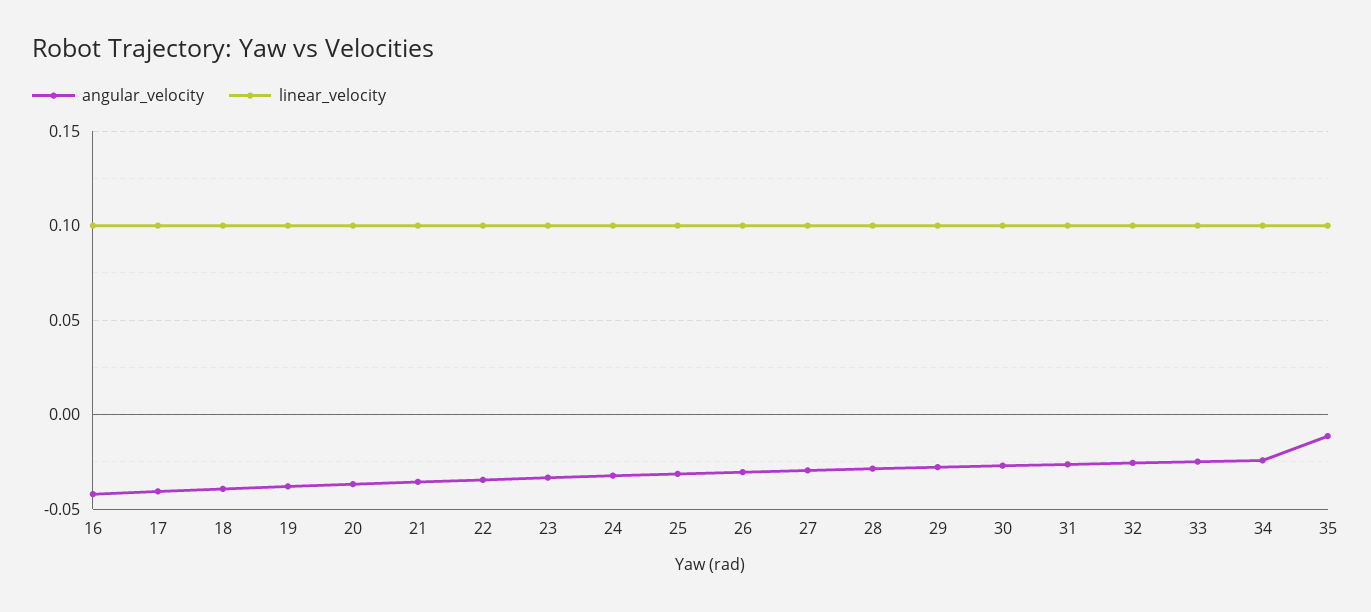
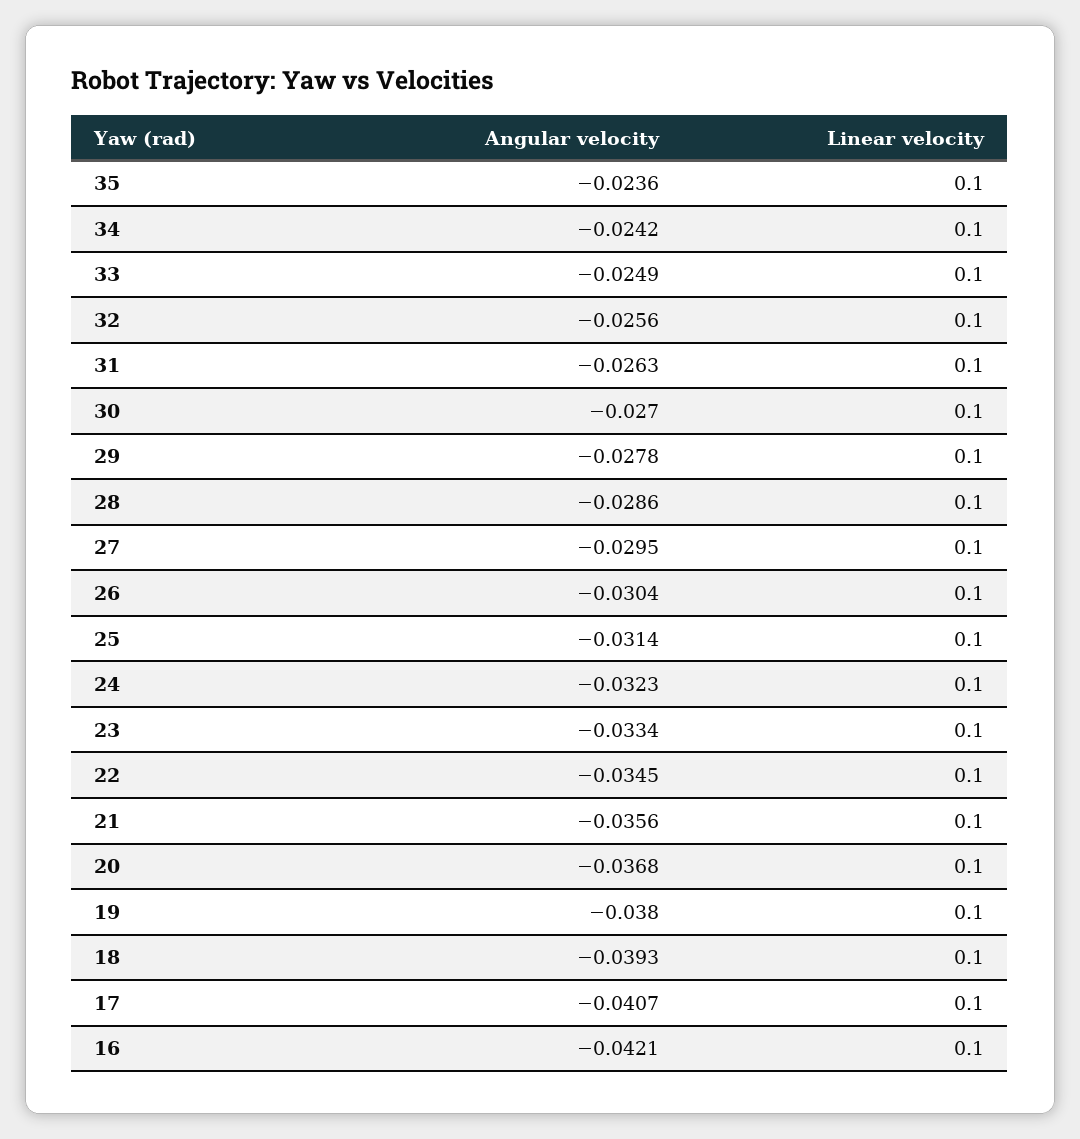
  {
    "angular_velocity": {
      "16": -0.0421,
      "17": -0.0407,
      "18": -0.0393,
      "19": -0.038,
      "20": -0.0368,
      "21": -0.0356,
      "22": -0.0345,
      "23": -0.0334,
      "24": -0.0323,
      "25": -0.0314,
      "26": -0.0304,
      "27": -0.0295,
      "28": -0.0286,
      "29": -0.0278,
      "30": -0.027,
      "31": -0.0263,
      "32": -0.0256,
      "33": -0.0249,
      "34": -0.0242,
-     "35": -0.01
+     "35": -0.0236
    },
    "linear_velocity": {
      "16": 0.1,
      "17": 0.1,
      "18": 0.1,
      "19": 0.1,
      "20": 0.1,
      "21": 0.1,
      "22": 0.1,
      "23": 0.1,
      "24": 0.1,
      "25": 0.1,
      "26": 0.1,
      "27": 0.1,
      "28": 0.1,
      "29": 0.1,
      "30": 0.1,
      "31": 0.1,
      "32": 0.1,
      "33": 0.1,
      "34": 0.1,
      "35": 0.1
    }
  }

